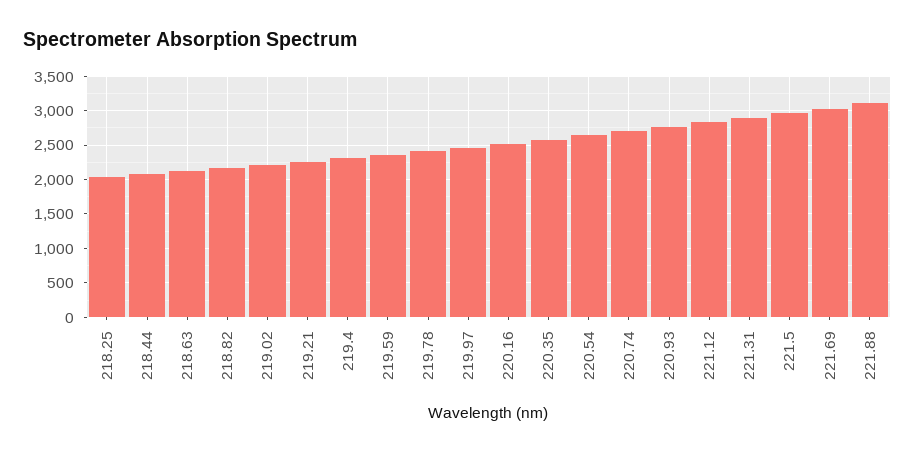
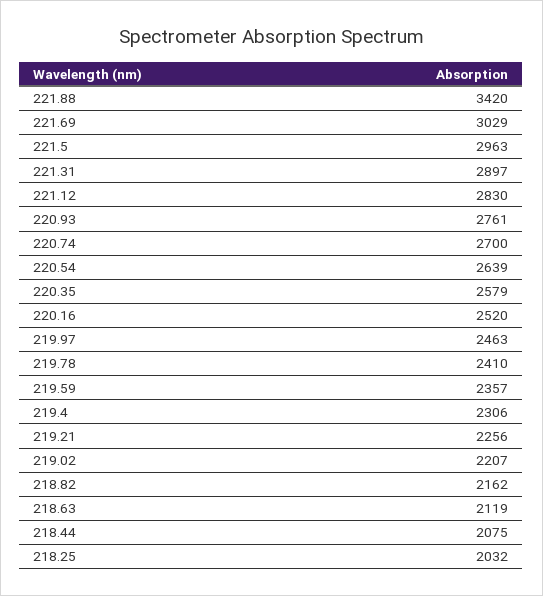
  {
    "218.25": 2032,
    "218.44": 2075,
    "218.63": 2119,
    "218.82": 2162,
    "219.02": 2207,
    "219.21": 2256,
    "219.4": 2306,
    "219.59": 2357,
    "219.78": 2410,
    "219.97": 2463,
    "220.16": 2520,
    "220.35": 2579,
    "220.54": 2639,
    "220.74": 2700,
    "220.93": 2761,
    "221.12": 2830,
    "221.31": 2897,
    "221.5": 2963,
    "221.69": 3029,
-   "221.88": 3100
+   "221.88": 3420
  }

